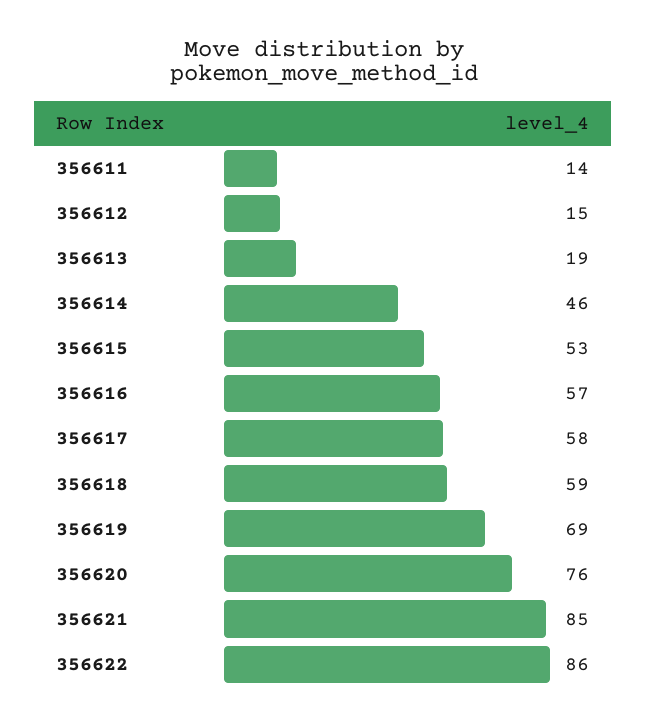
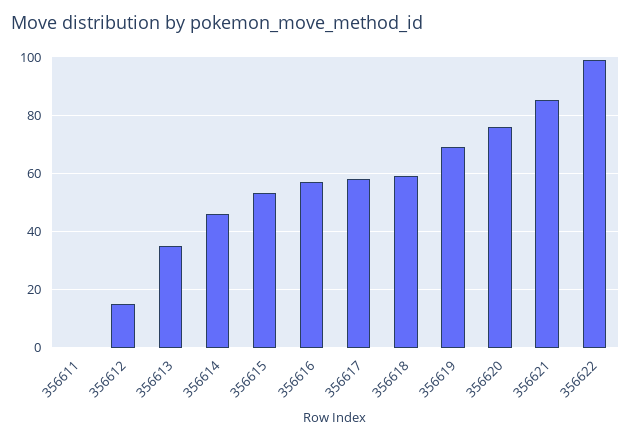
  {
-   "356611": 14,
+   "356611": 0,
    "356612": 15,
-   "356613": 19,
+   "356613": 35,
    "356614": 46,
    "356615": 53,
    "356616": 57,
    "356617": 58,
    "356618": 59,
    "356619": 69,
    "356620": 76,
    "356621": 85,
-   "356622": 86
+   "356622": 100
  }

